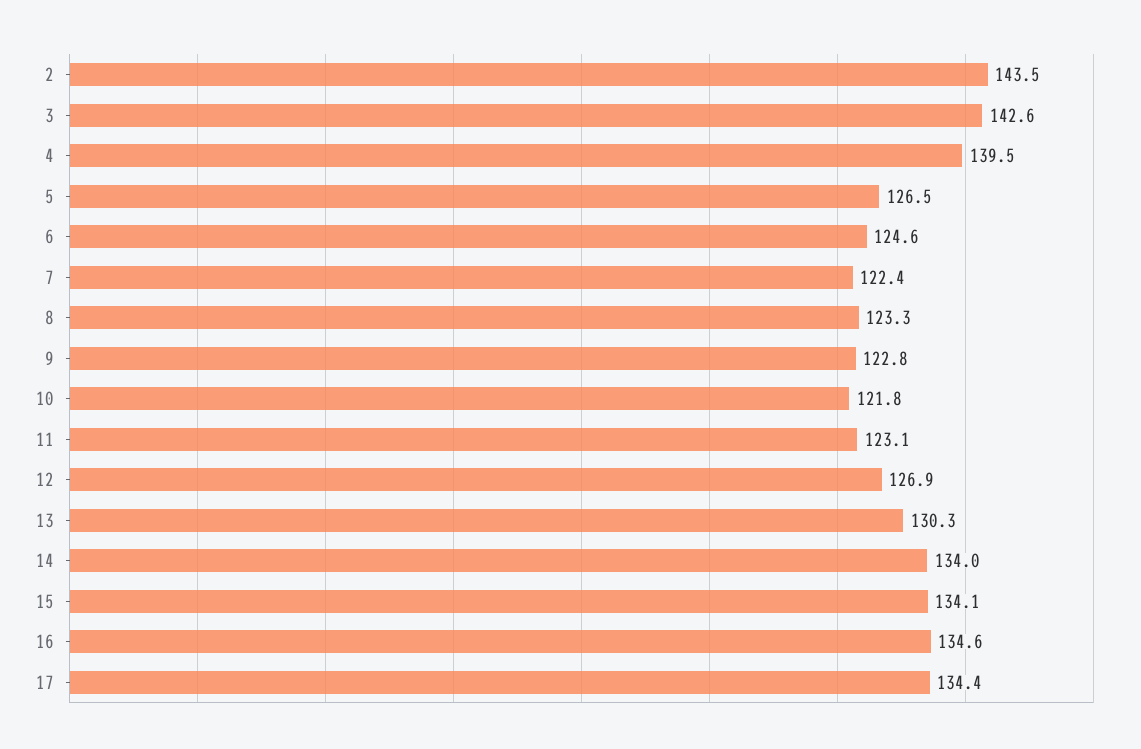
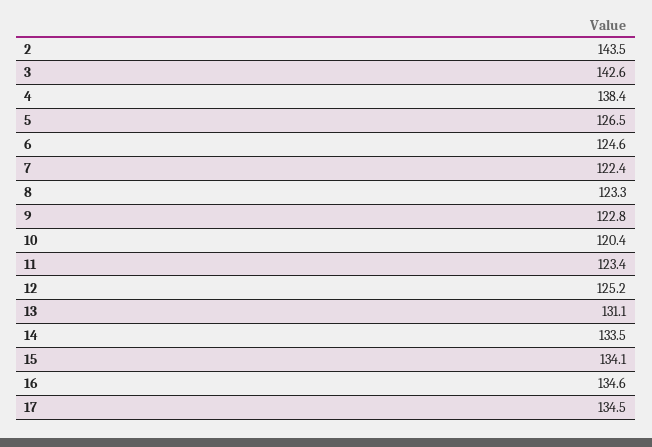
  {
    "2": 143.5,
    "3": 142.6,
-   "4": 139.5,
+   "4": 138.4,
    "5": 126.5,
    "6": 124.6,
    "7": 122.4,
    "8": 123.3,
    "9": 122.8,
-   "10": 121.8,
+   "10": 120.4,
-   "11": 123.1,
+   "11": 123.4,
-   "12": 126.9,
+   "12": 125.2,
-   "13": 130.3,
+   "13": 131.1,
-   "14": 134,
+   "14": 133.5,
    "15": 134.1,
    "16": 134.6,
-   "17": 134.4
+   "17": 134.5
  }

